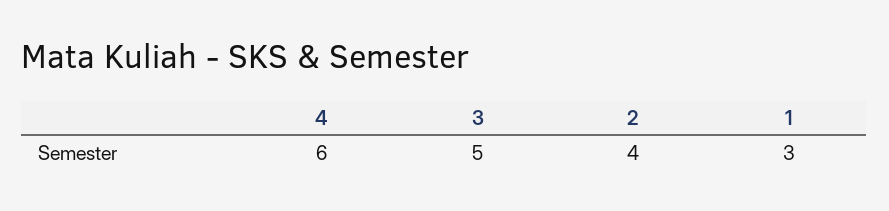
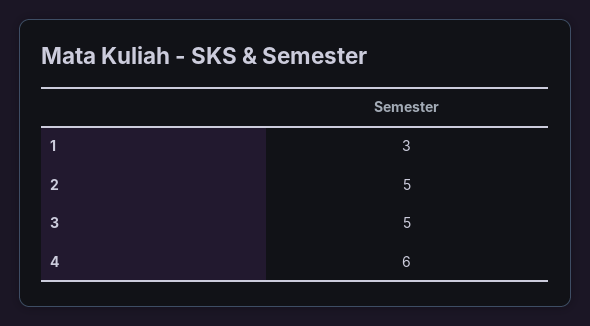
  {
    "4": 6,
    "3": 5,
-   "2": 4,
+   "2": 5,
    "1": 3
  }

